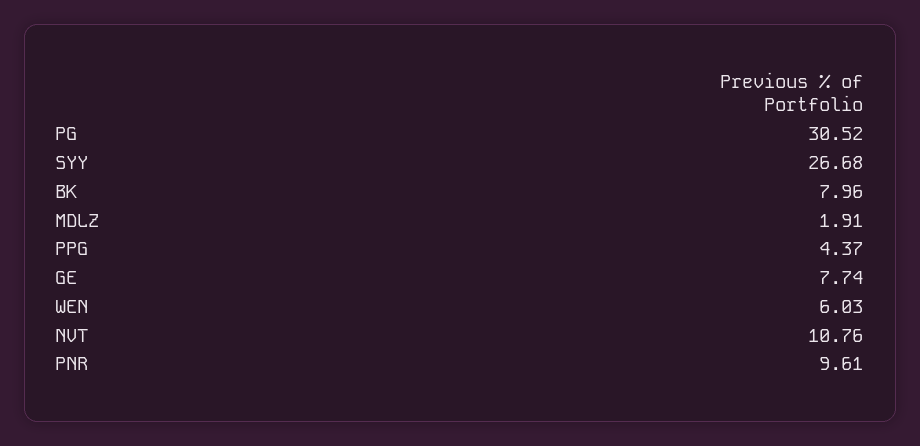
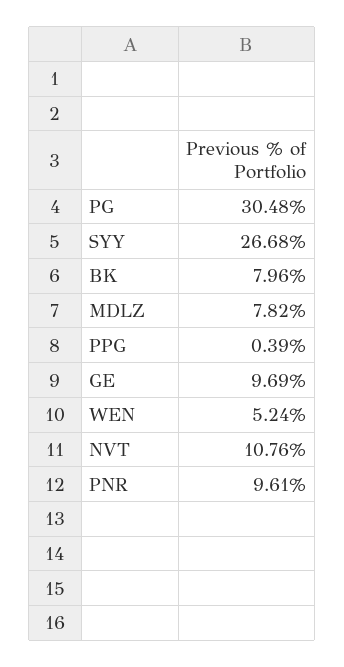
  {
-   "PG": 30.52,
+   "PG": 30.48,
    "SYY": 26.68,
    "BK": 7.96,
-   "MDLZ": 1.91,
+   "MDLZ": 7.82,
-   "PPG": 4.37,
+   "PPG": 0.39,
-   "GE": 7.74,
+   "GE": 9.69,
-   "WEN": 6.03,
+   "WEN": 5.24,
    "NVT": 10.76,
    "PNR": 9.61
  }

